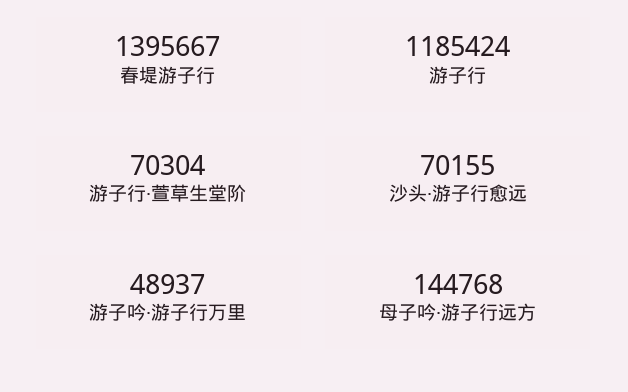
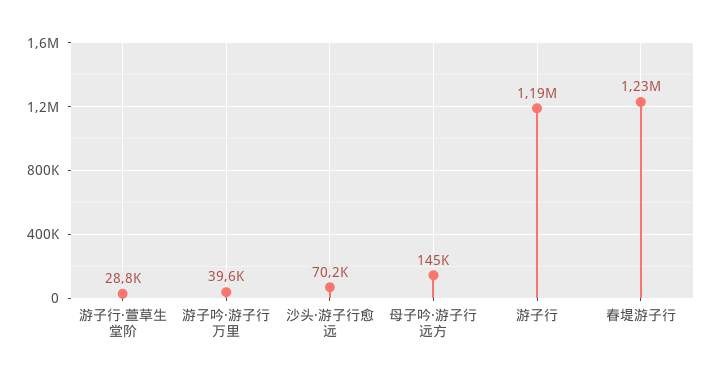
  {
-   "春堤游子行": 1395667,
+   "春堤游子行": 1230000,
    "游子行": 1185424,
-   "游子行·萱草生堂阶": 70304,
+   "游子行·萱草生堂阶": 28800,
    "沙头·游子行愈远": 70155,
-   "游子吟·游子行万里": 48937,
+   "游子吟·游子行万里": 39600,
    "母子吟·游子行远方": 144768
  }

